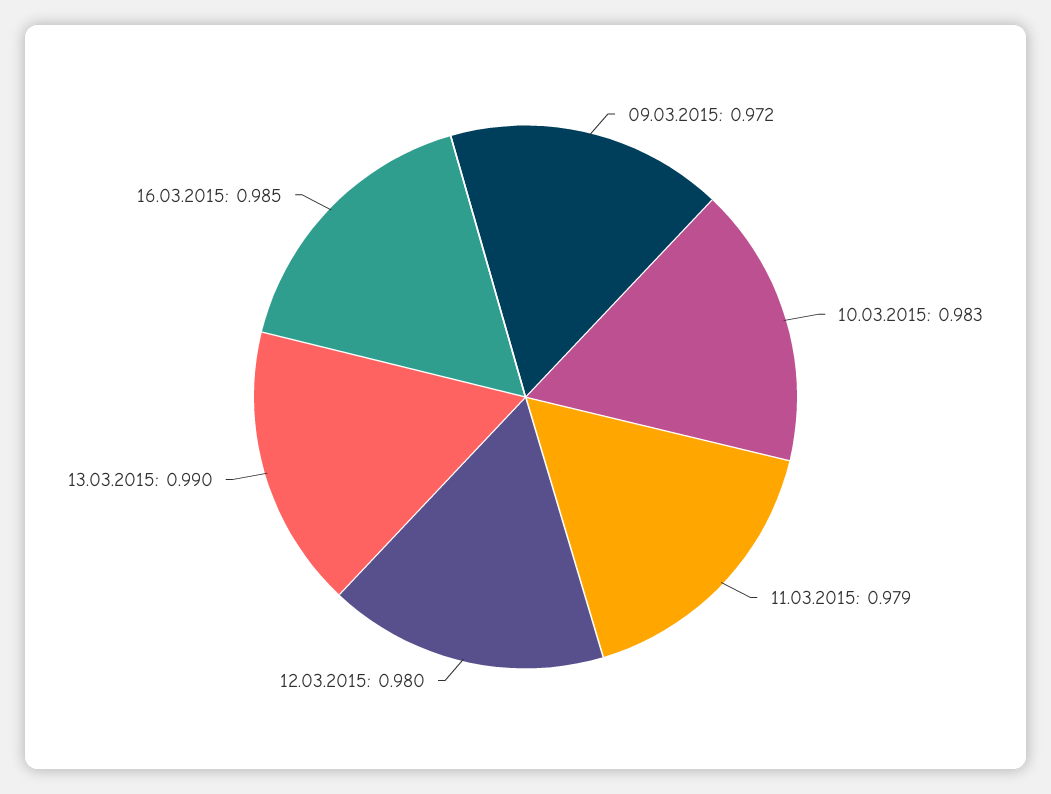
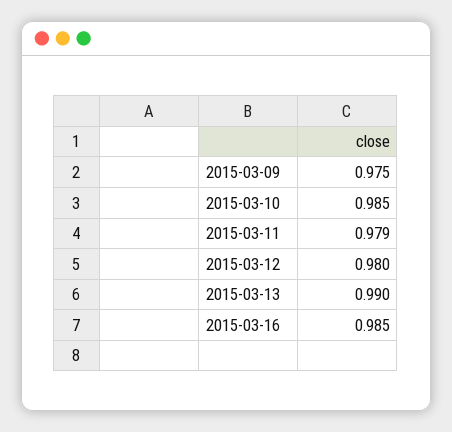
  {
-   "09.03.2015": 0.972,
+   "09.03.2015": 0.975,
-   "10.03.2015": 0.983,
+   "10.03.2015": 0.985,
    "11.03.2015": 0.979,
    "12.03.2015": 0.98,
    "13.03.2015": 0.99,
    "16.03.2015": 0.985
  }

